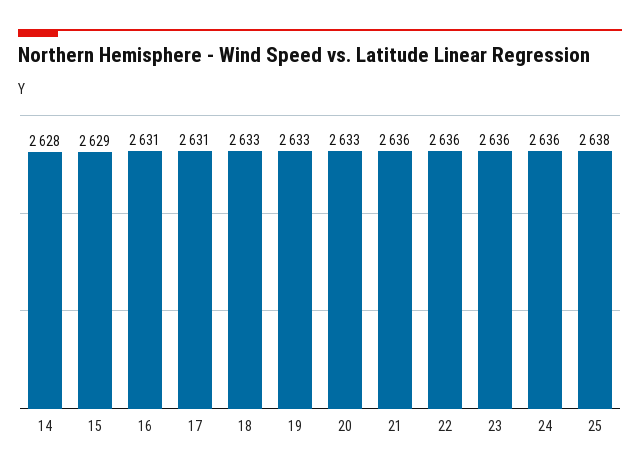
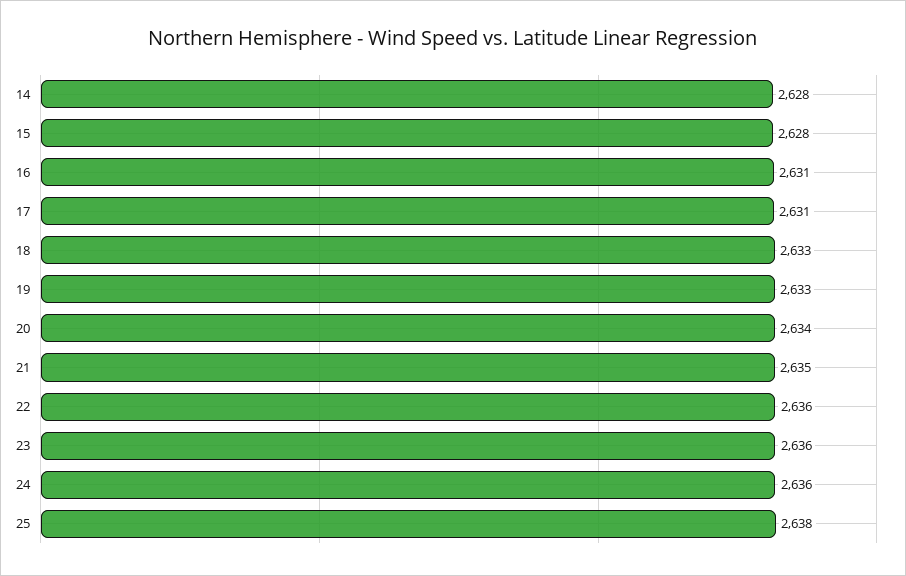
  {
    "14": 2628,
-   "15": 2629,
+   "15": 2628,
    "16": 2631,
    "17": 2631,
    "18": 2633,
    "19": 2633,
-   "20": 2633,
+   "20": 2634,
-   "21": 2636,
+   "21": 2635,
    "22": 2636,
    "23": 2636,
    "24": 2636,
    "25": 2638
  }

